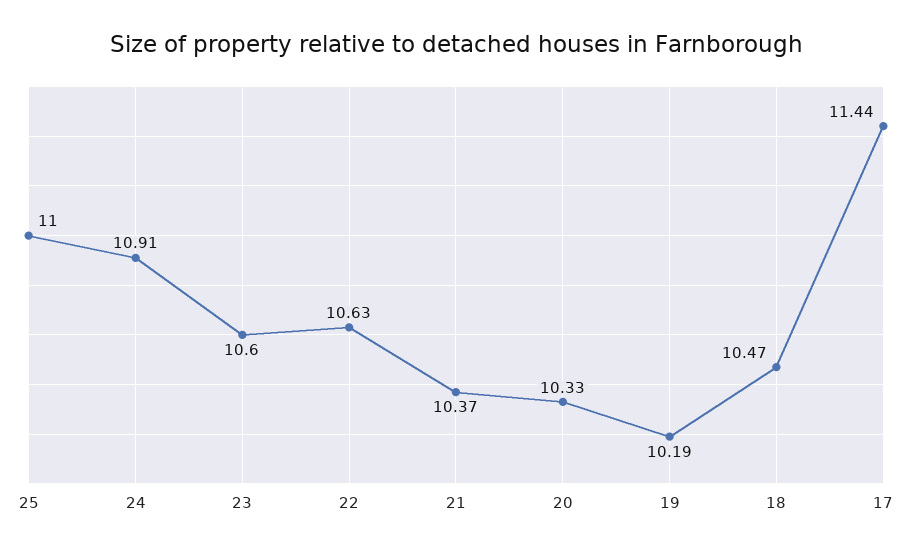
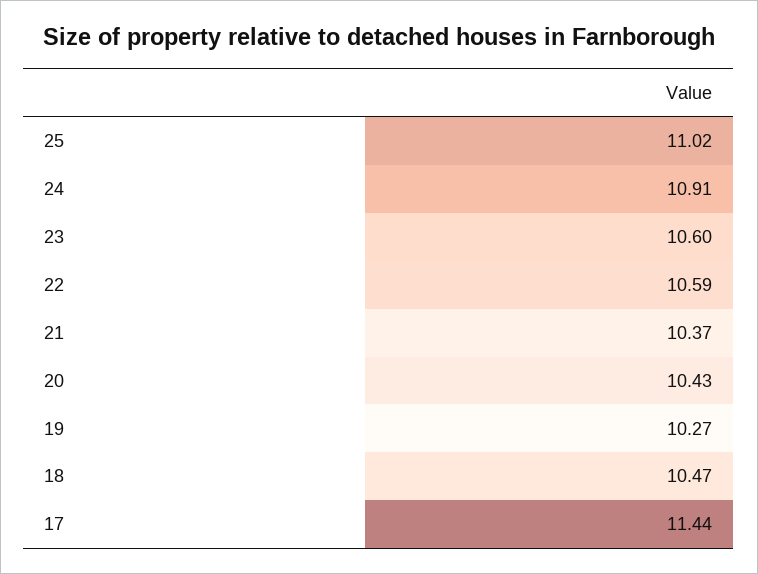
  {
-   "25": 11,
+   "25": 11.02,
    "24": 10.91,
    "23": 10.6,
-   "22": 10.63,
+   "22": 10.59,
    "21": 10.37,
-   "20": 10.33,
+   "20": 10.43,
-   "19": 10.19,
+   "19": 10.27,
    "18": 10.47,
    "17": 11.44
  }

